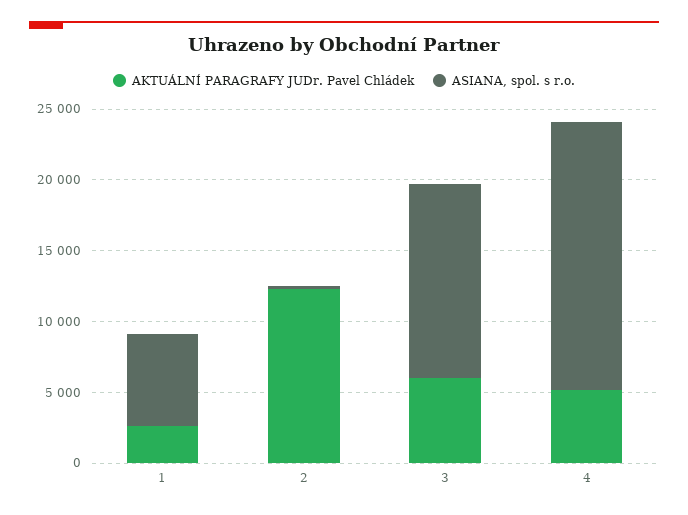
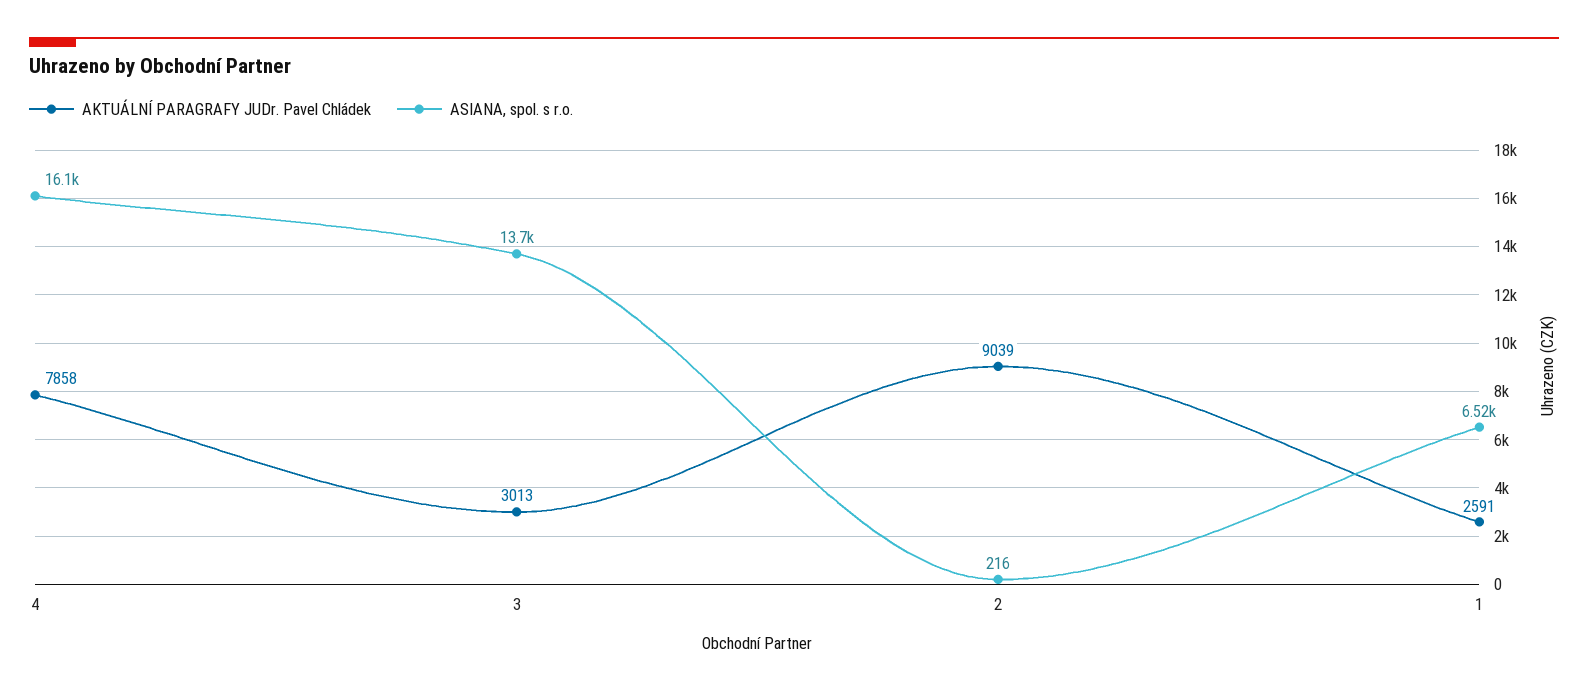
  {
    "AKTUÁLNÍ PARAGRAFY JUDr. Pavel Chládek": {
      "1": 2591,
-     "2": 12000,
+     "2": 9039,
-     "3": 6000,
+     "3": 3013,
-     "4": 5000
+     "4": 7858
    },
    "ASIANA, spol. s r.o.": {
      "1": 6520,
      "2": 216,
      "3": 13700,
-     "4": 19000
+     "4": 16100
    }
  }

